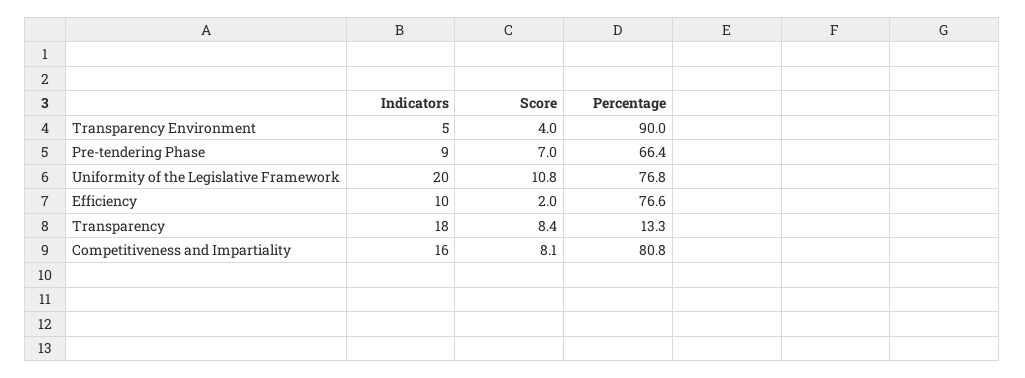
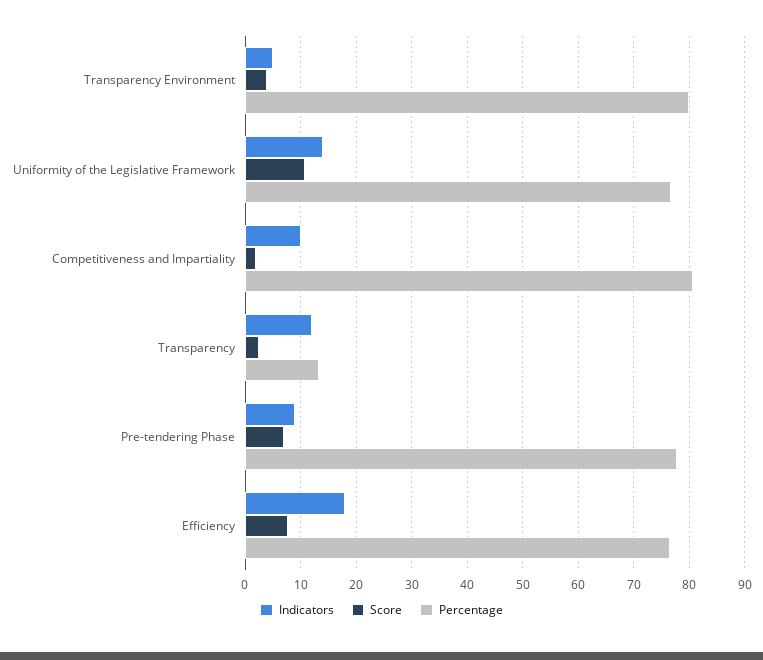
  {
    "Indicators": {
      "Transparency Environment": 5,
      "Pre-tendering Phase": 9,
-     "Uniformity of the Legislative Framework": 20,
+     "Uniformity of the Legislative Framework": 14,
-     "Efficiency": 10,
+     "Efficiency": 18,
-     "Transparency": 18,
+     "Transparency": 12,
-     "Competitiveness and Impartiality": 16
+     "Competitiveness and Impartiality": 10
    },
    "Score": {
      "Transparency Environment": 4,
      "Pre-tendering Phase": 7,
      "Uniformity of the Legislative Framework": 10.8,
-     "Efficiency": 2,
+     "Efficiency": 8,
-     "Transparency": 8.4,
+     "Transparency": 2,
-     "Competitiveness and Impartiality": 8.1
+     "Competitiveness and Impartiality": 2
    },
    "Percentage": {
-     "Transparency Environment": 90,
+     "Transparency Environment": 80,
-     "Pre-tendering Phase": 66.4,
+     "Pre-tendering Phase": 78,
      "Uniformity of the Legislative Framework": 76.8,
      "Efficiency": 76.6,
      "Transparency": 13.3,
      "Competitiveness and Impartiality": 80.8
    }
  }

